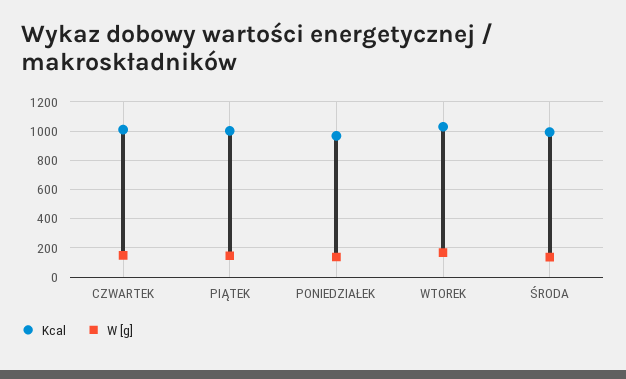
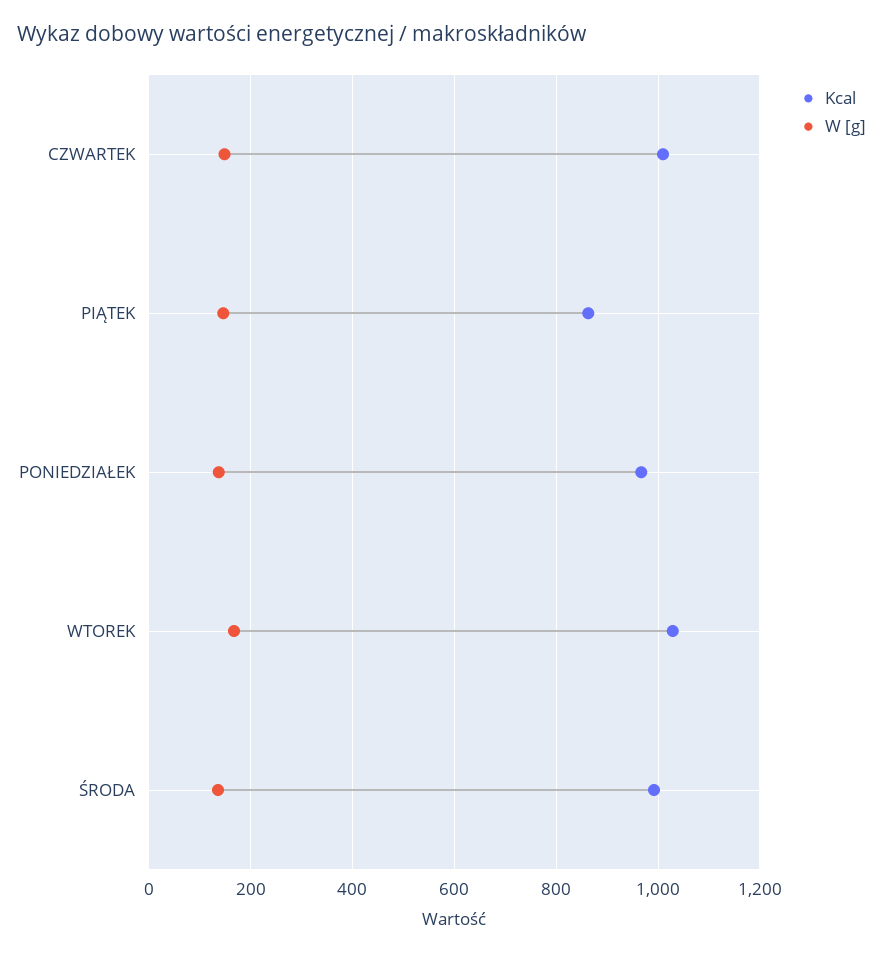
  {
    "Kcal": {
      "CZWARTEK": 1020,
-     "PIĄTEK": 1000,
+     "PIĄTEK": 860,
      "PONIEDZIAŁEK": 960,
      "WTOREK": 1020,
      "ŚRODA": 1000
    },
    "W [g]": {
      "CZWARTEK": 140,
      "PIĄTEK": 140,
      "PONIEDZIAŁEK": 140,
      "WTOREK": 160,
      "ŚRODA": 140
    }
  }

